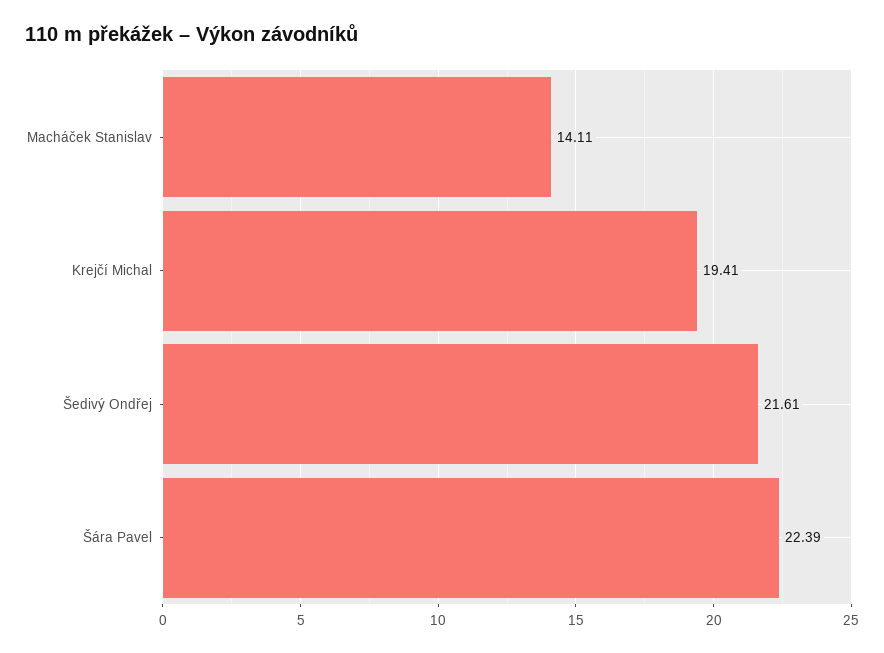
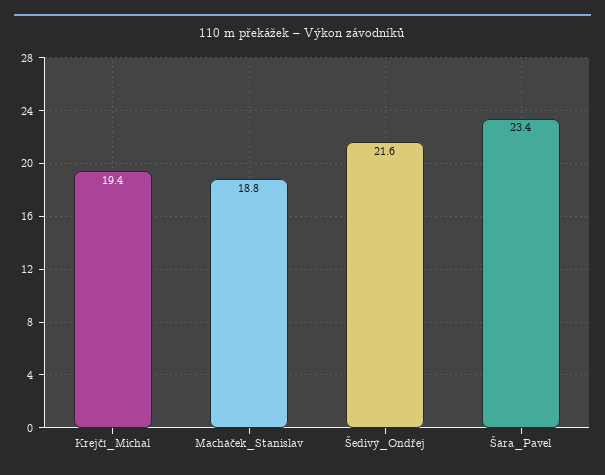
  {
-   "Macháček Stanislav": 14.11,
+   "Macháček Stanislav": 18.8,
    "Krejčí Michal": 19.41,
    "Šedivý Ondřej": 21.61,
-   "Šára Pavel": 22.39
+   "Šára Pavel": 23.4
  }

